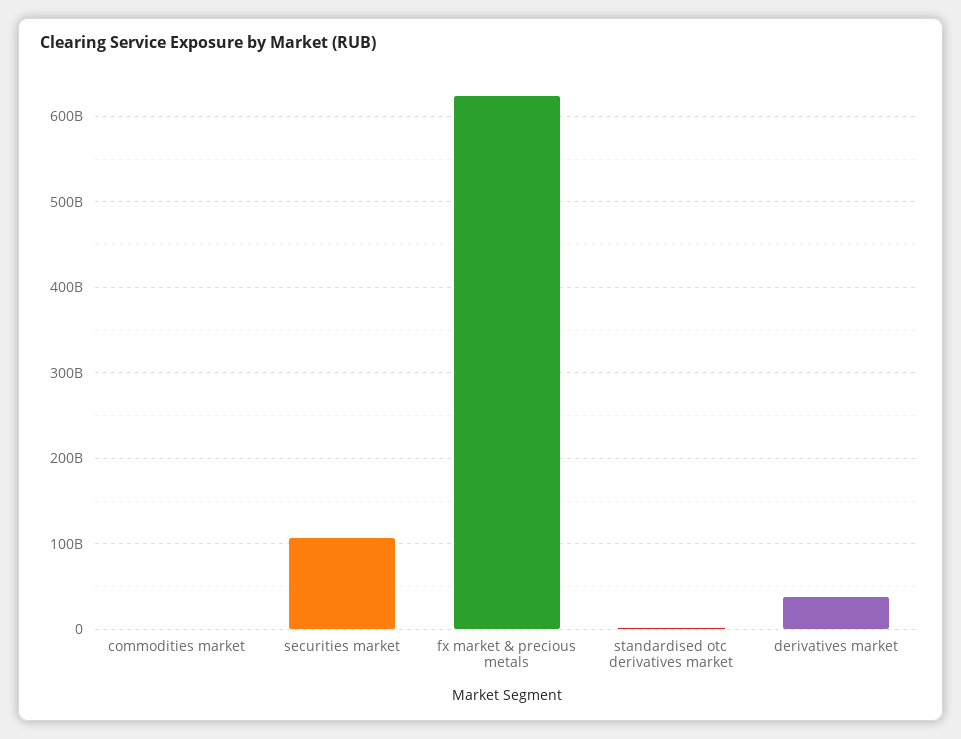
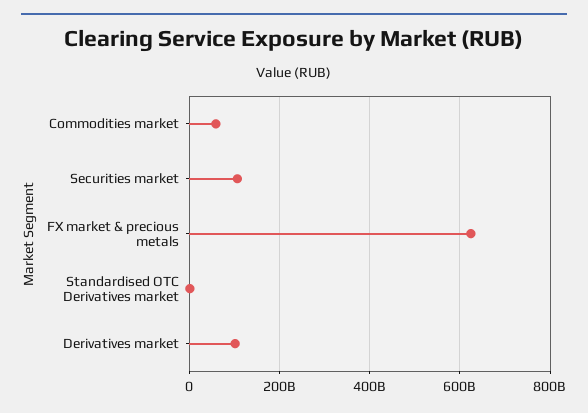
  {
-   "commodities market": 0,
+   "commodities market": 60000000000,
    "securities market": 110000000000,
    "fx market & precious metals": 620000000000,
    "standardised otc derivatives market": 0,
-   "derivatives market": 40000000000
+   "derivatives market": 100000000000
  }

